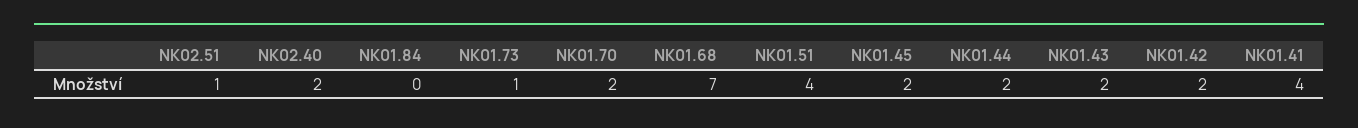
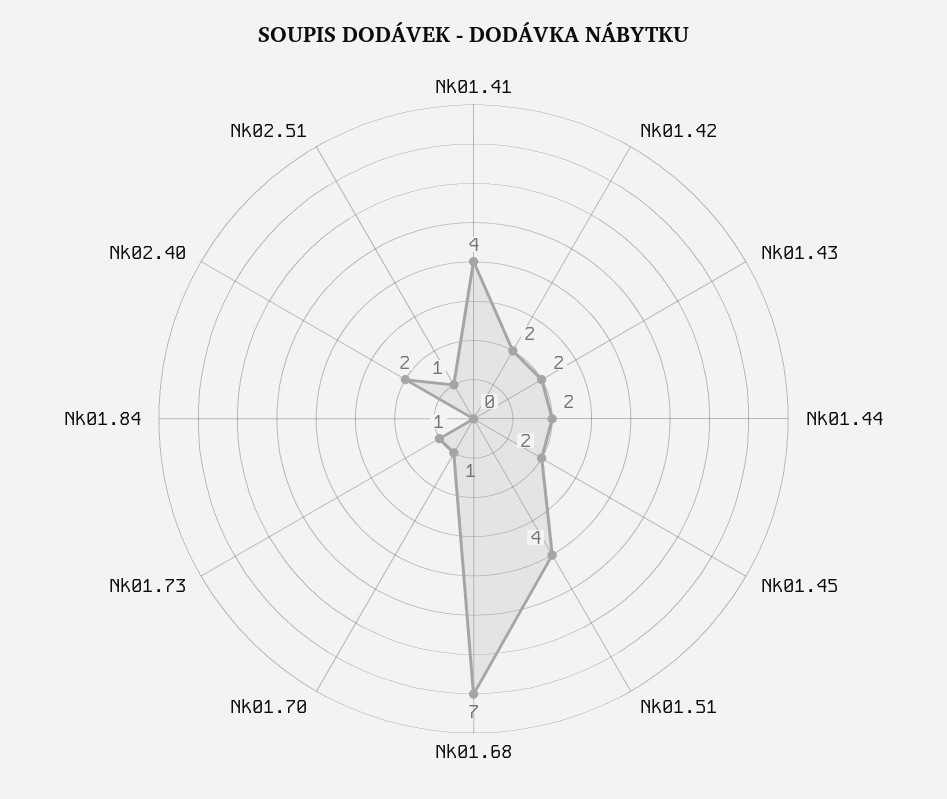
  {
    "NK02.51": 1,
    "NK02.40": 2,
    "NK01.84": 0,
    "NK01.73": 1,
-   "NK01.70": 2,
+   "NK01.70": 1,
    "NK01.68": 7,
    "NK01.51": 4,
    "NK01.45": 2,
    "NK01.44": 2,
    "NK01.43": 2,
    "NK01.42": 2,
    "NK01.41": 4
  }

